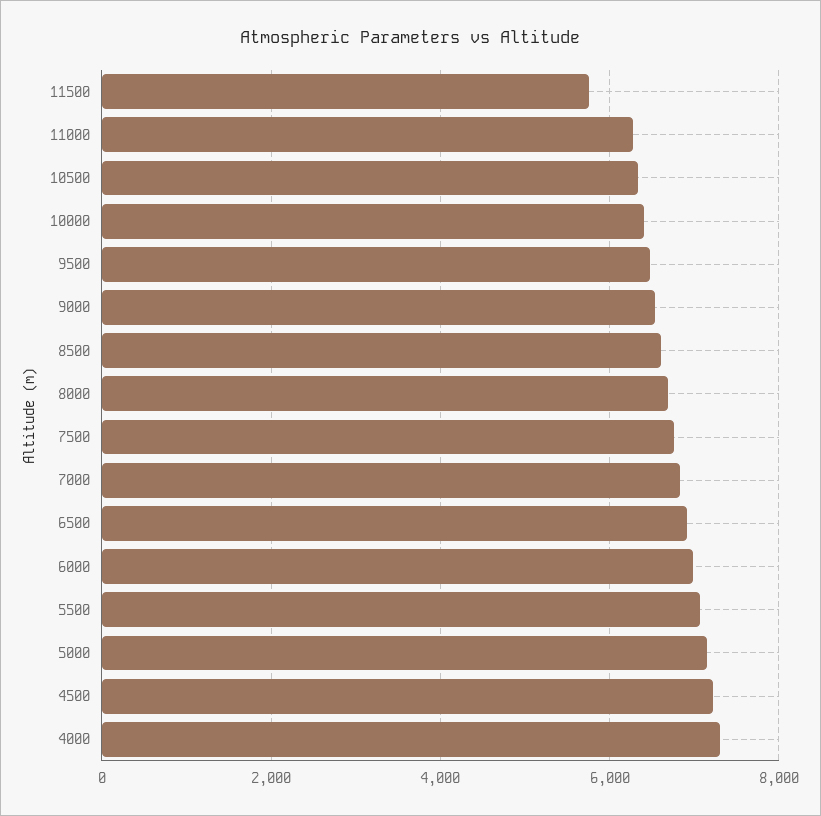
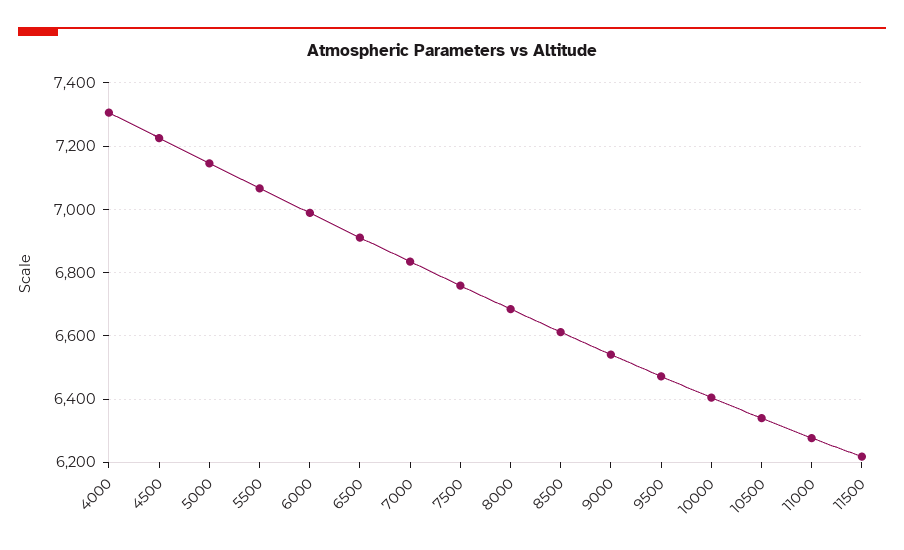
  {
-   "11500": 5800,
+   "11500": 6220,
    "11000": 6280,
    "10500": 6340,
    "10000": 6400,
    "9500": 6480,
    "9000": 6540,
    "8500": 6620,
    "8000": 6680,
    "7500": 6760,
    "7000": 6840,
    "6500": 6920,
    "6000": 6980,
    "5500": 7060,
    "5000": 7140,
    "4500": 7220,
    "4000": 7300
  }

